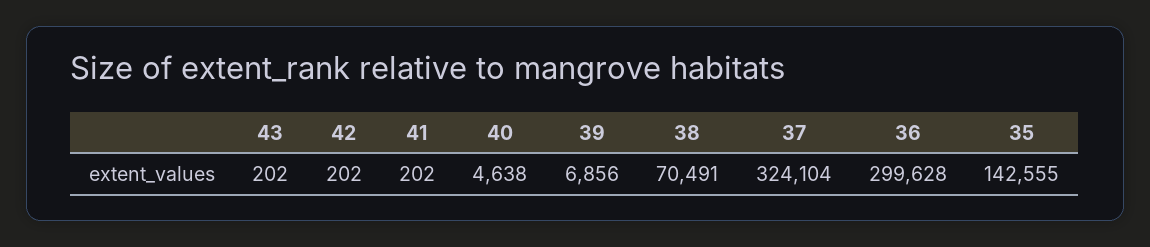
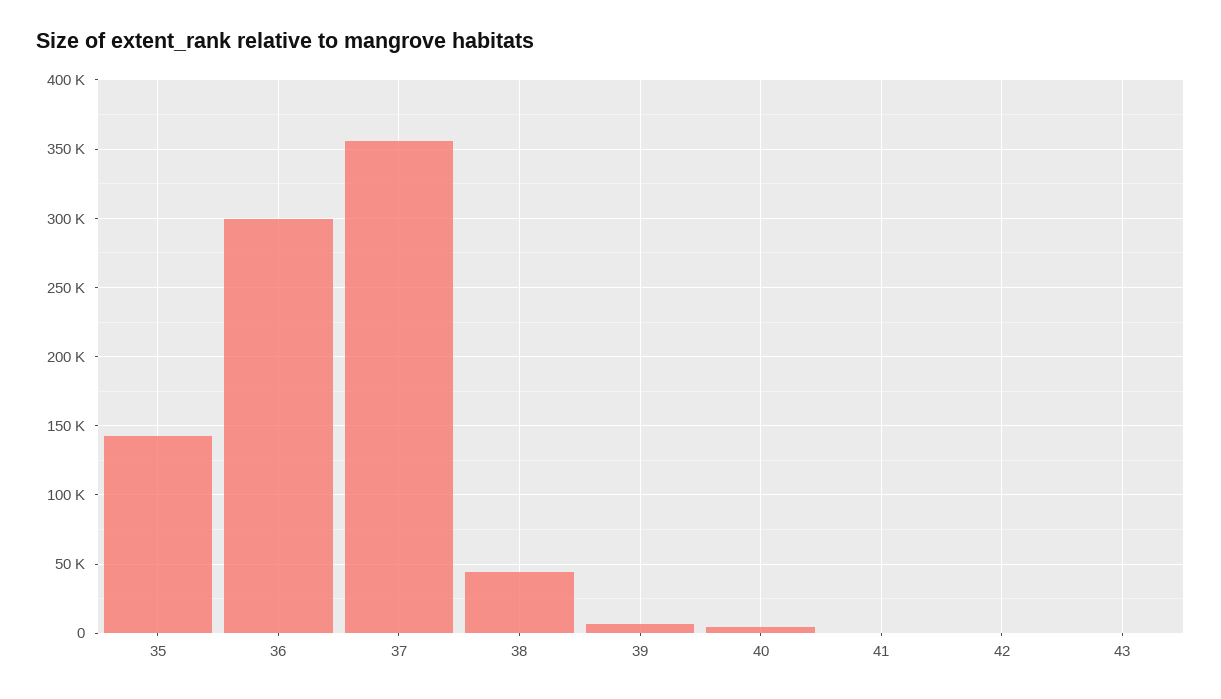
  {
    "43": 202,
    "42": 202,
    "41": 202,
    "40": 4638,
    "39": 6856,
-   "38": 70491,
+   "38": 45000,
-   "37": 324104,
+   "37": 355000,
    "36": 299628,
    "35": 142555
  }

